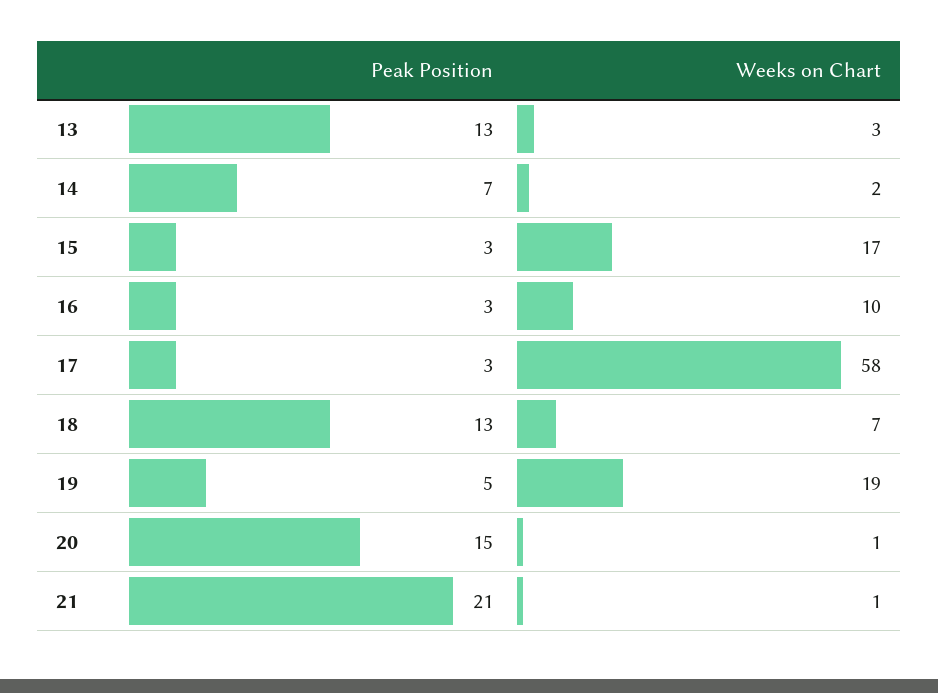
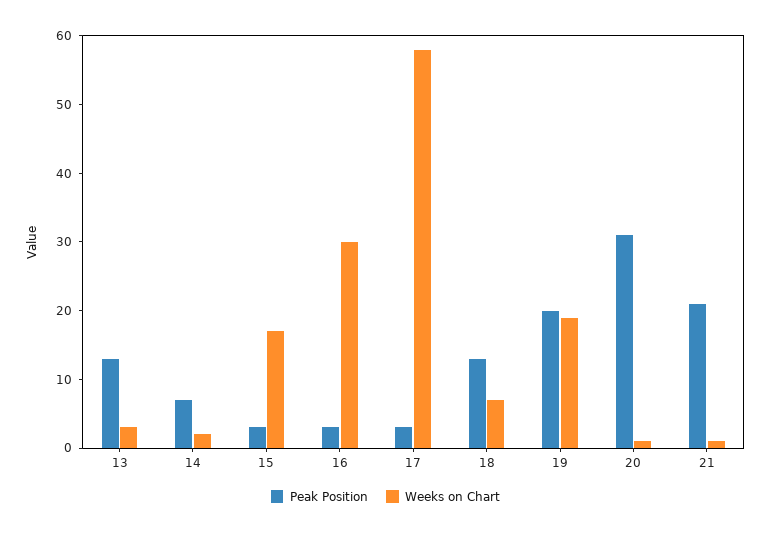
  {
    "Peak Position": {
      "13": 13,
      "14": 7,
      "15": 3,
      "16": 3,
      "17": 3,
      "18": 13,
-     "19": 5,
+     "19": 20,
-     "20": 15,
+     "20": 30,
      "21": 21
    },
    "Weeks on Chart": {
      "13": 3,
      "14": 2,
      "15": 17,
-     "16": 10,
+     "16": 30,
      "17": 58,
      "18": 7,
      "19": 19,
      "20": 1,
      "21": 1
    }
  }

